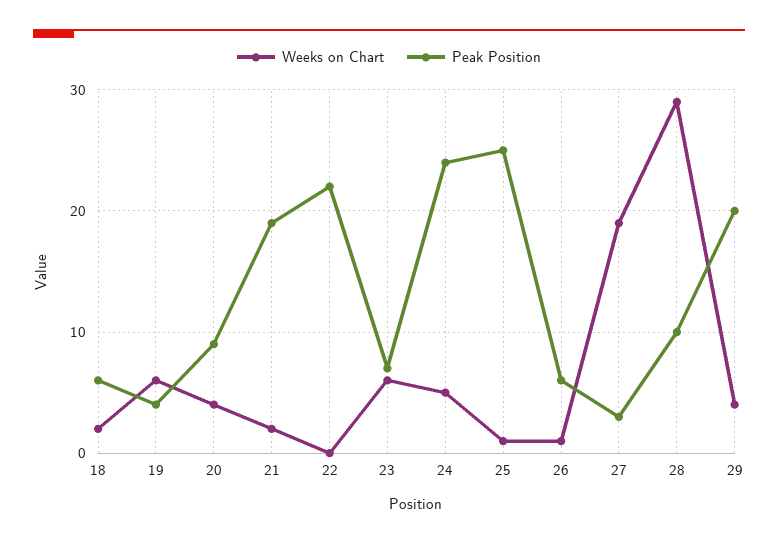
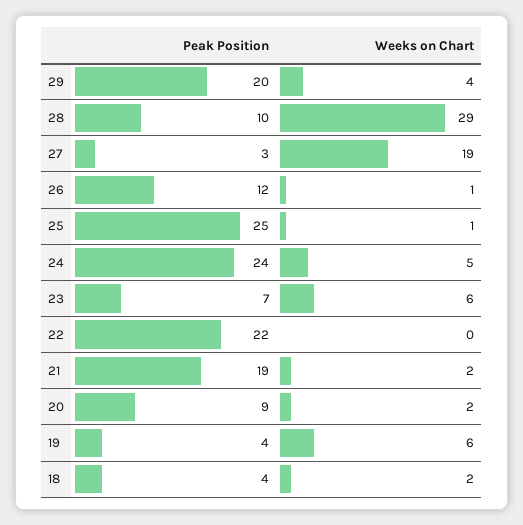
  {
    "Weeks on Chart": {
      "18": 2,
      "19": 6,
-     "20": 4,
+     "20": 2,
      "21": 2,
      "22": 0,
      "23": 6,
      "24": 5,
      "25": 1,
      "26": 1,
      "27": 19,
      "28": 29,
      "29": 4
    },
    "Peak Position": {
-     "18": 6,
+     "18": 4,
      "19": 4,
      "20": 9,
      "21": 19,
      "22": 22,
      "23": 7,
      "24": 24,
      "25": 25,
-     "26": 6,
+     "26": 12,
      "27": 3,
      "28": 10,
      "29": 20
    }
  }

